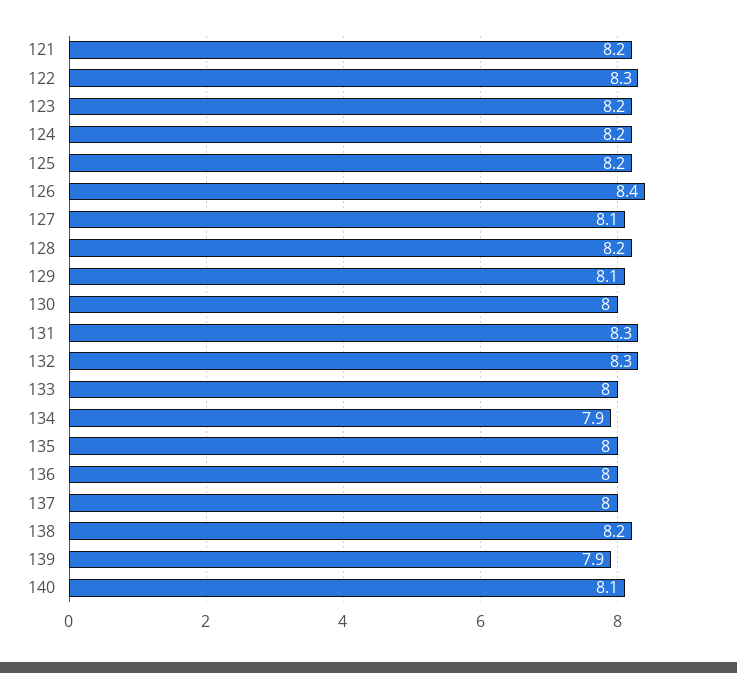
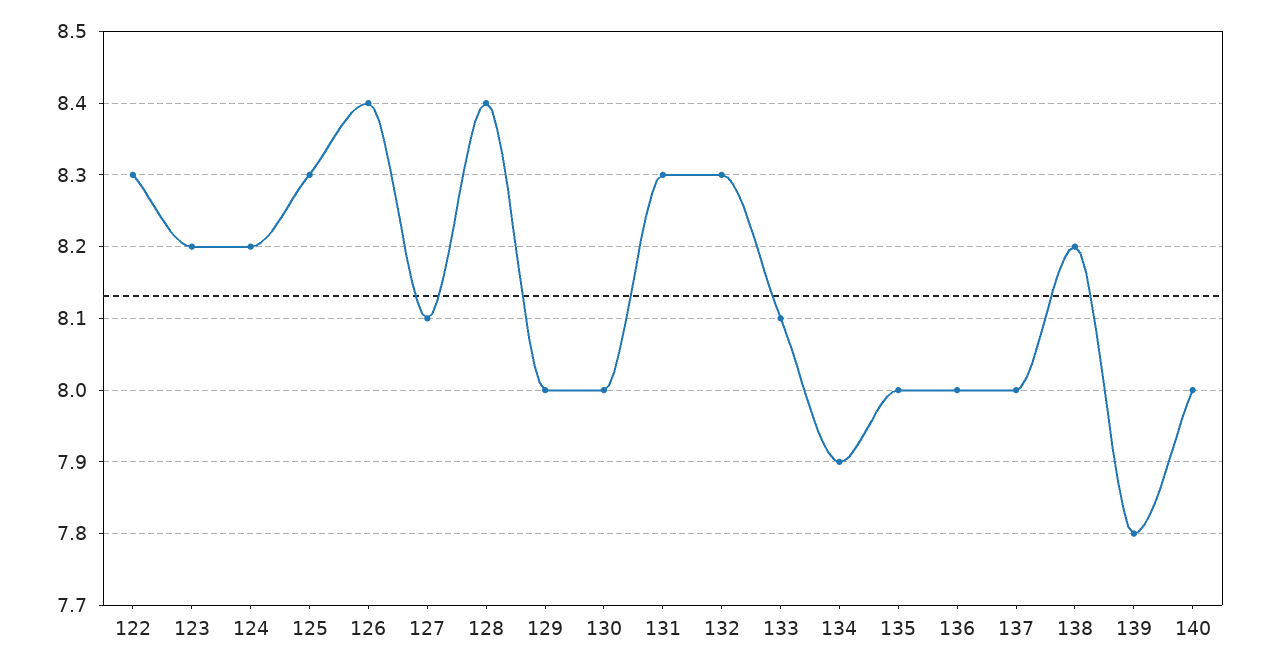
  {
-   "121": 8.2,
    "122": 8.3,
    "123": 8.2,
    "124": 8.2,
-   "125": 8.2,
+   "125": 8.3,
    "126": 8.4,
    "127": 8.1,
-   "128": 8.2,
+   "128": 8.4,
-   "129": 8.1,
+   "129": 8,
    "130": 8,
    "131": 8.3,
    "132": 8.3,
-   "133": 8,
+   "133": 8.1,
    "134": 7.9,
    "135": 8,
    "136": 8,
    "137": 8,
    "138": 8.2,
-   "139": 7.9,
+   "139": 7.8,
-   "140": 8.1
+   "140": 8
  }

